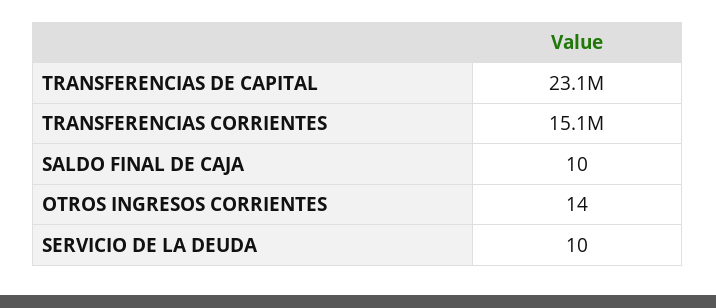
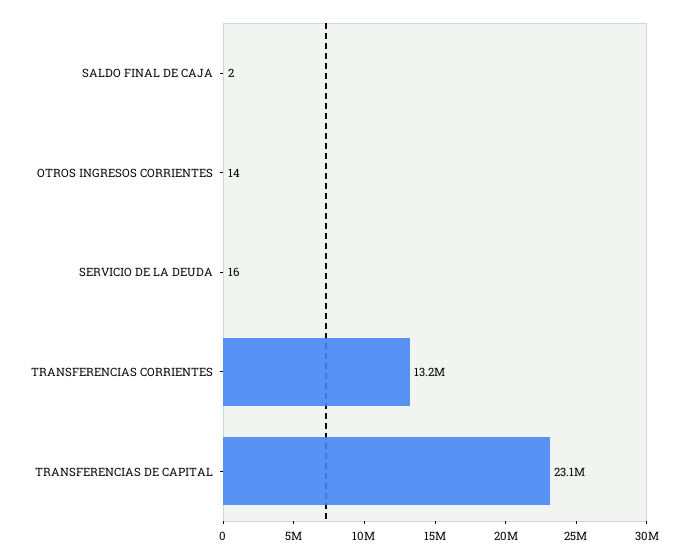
  {
    "TRANSFERENCIAS DE CAPITAL": 23100000,
-   "TRANSFERENCIAS CORRIENTES": 15100000,
+   "TRANSFERENCIAS CORRIENTES": 13200000,
-   "SALDO FINAL DE CAJA": 10,
+   "SALDO FINAL DE CAJA": 2,
    "OTROS INGRESOS CORRIENTES": 14,
-   "SERVICIO DE LA DEUDA": 10
+   "SERVICIO DE LA DEUDA": 16
  }

